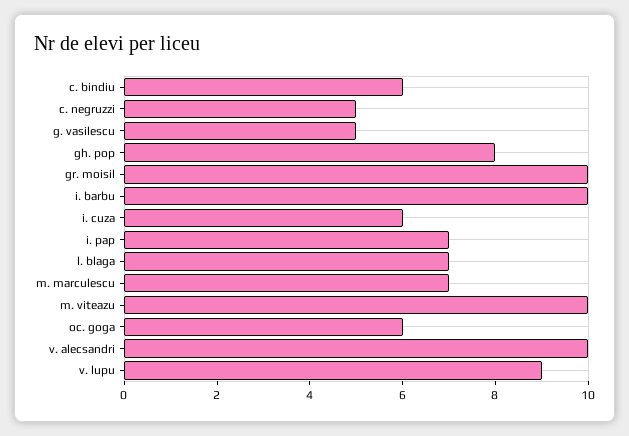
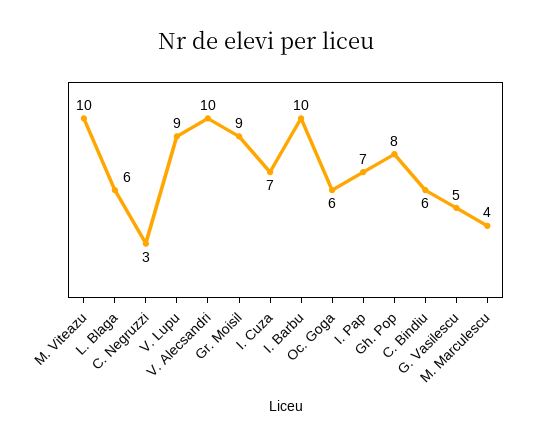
  {
    "c. bindiu": 6,
-   "c. negruzzi": 5,
+   "c. negruzzi": 3,
    "g. vasilescu": 5,
    "gh. pop": 8,
-   "gr. moisil": 10,
+   "gr. moisil": 9,
    "i. barbu": 10,
-   "i. cuza": 6,
+   "i. cuza": 7,
    "i. pap": 7,
-   "l. blaga": 7,
+   "l. blaga": 6,
-   "m. marculescu": 7,
+   "m. marculescu": 4,
    "m. viteazu": 10,
    "oc. goga": 6,
    "v. alecsandri": 10,
    "v. lupu": 9
  }

